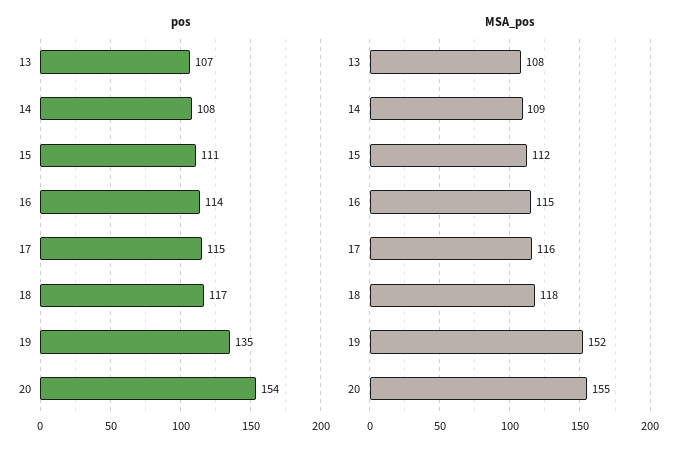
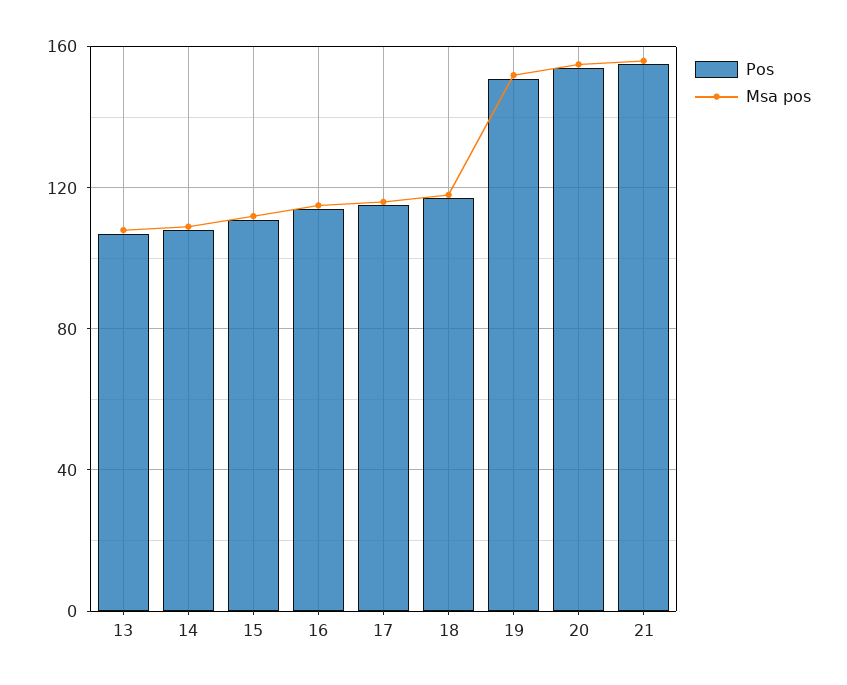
  {
    "pos": {
      "13": 107,
      "14": 108,
      "15": 111,
      "16": 114,
      "17": 115,
      "18": 117,
-     "19": 135,
+     "19": 150,
-     "20": 154
+     "20": 154,
+     "21": 155
    },
    "MSA_pos": {
      "13": 108,
      "14": 109,
      "15": 112,
      "16": 115,
      "17": 116,
      "18": 118,
      "19": 152,
-     "20": 155
+     "20": 155,
+     "21": 155
    }
  }

